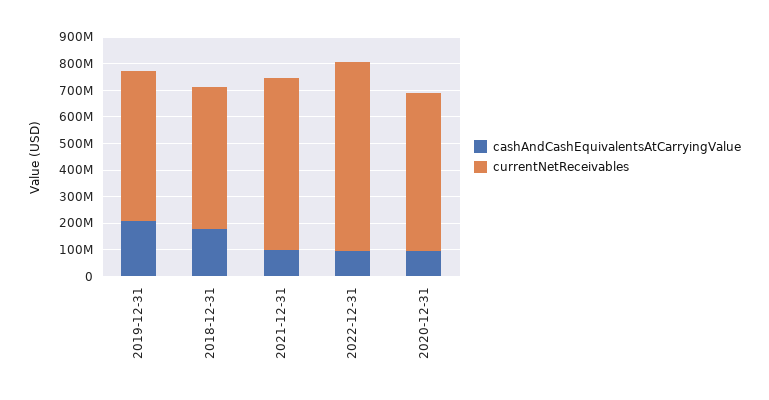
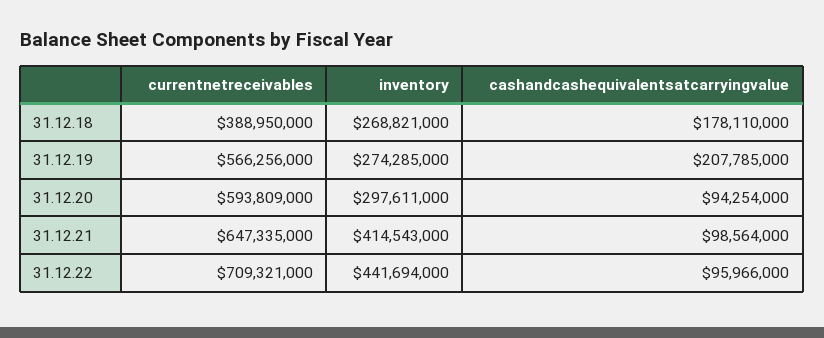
  {
    "cashAndCashEquivalentsAtCarryingValue": {
      "2019-12-31": 207785000,
      "2018-12-31": 178110000,
      "2021-12-31": 98564000,
      "2022-12-31": 95966000,
      "2020-12-31": 94254000
    },
    "currentNetReceivables": {
      "2019-12-31": 566256000,
-     "2018-12-31": 550000000,
+     "2018-12-31": 388950000,
      "2021-12-31": 647335000,
      "2022-12-31": 709321000,
      "2020-12-31": 593809000
-   }
+   },
+   "inventory": {
+     "2018-12-31": 268821000,
+     "2019-12-31": 274285000,
+     "2020-12-31": 297611000,
+     "2021-12-31": 414543000,
+     "2022-12-31": 441694000
+   }
  }

